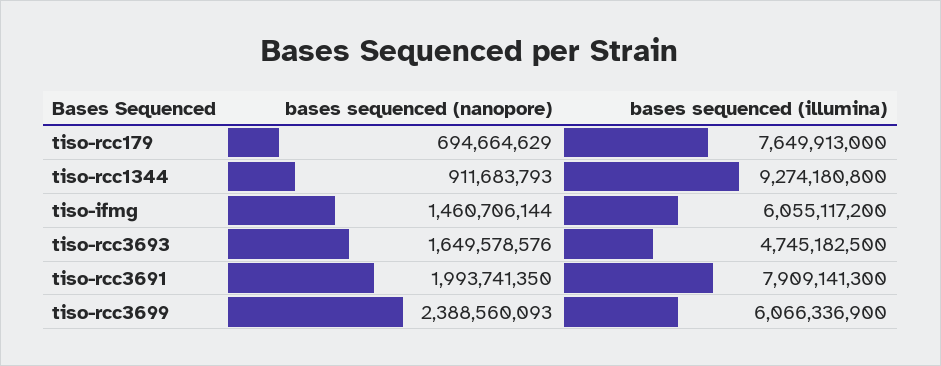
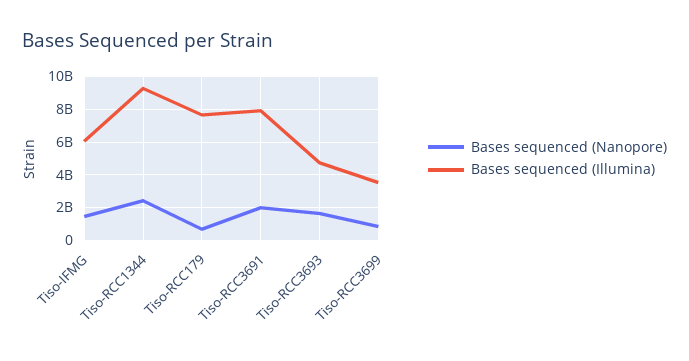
  {
    "bases sequenced (nanopore)": {
      "tiso-rcc179": 694664629,
-     "tiso-rcc1344": 911683793,
+     "tiso-rcc1344": 2500000000,
      "tiso-ifmg": 1460706144,
      "tiso-rcc3693": 1649578576,
      "tiso-rcc3691": 1993741350,
-     "tiso-rcc3699": 2388560093
+     "tiso-rcc3699": 1000000000
    },
    "bases sequenced (illumina)": {
      "tiso-rcc179": 7649913000,
      "tiso-rcc1344": 9274180800,
      "tiso-ifmg": 6055117200,
      "tiso-rcc3693": 4745182500,
      "tiso-rcc3691": 7909141300,
-     "tiso-rcc3699": 6066336900
+     "tiso-rcc3699": 3500000000
    }
  }

